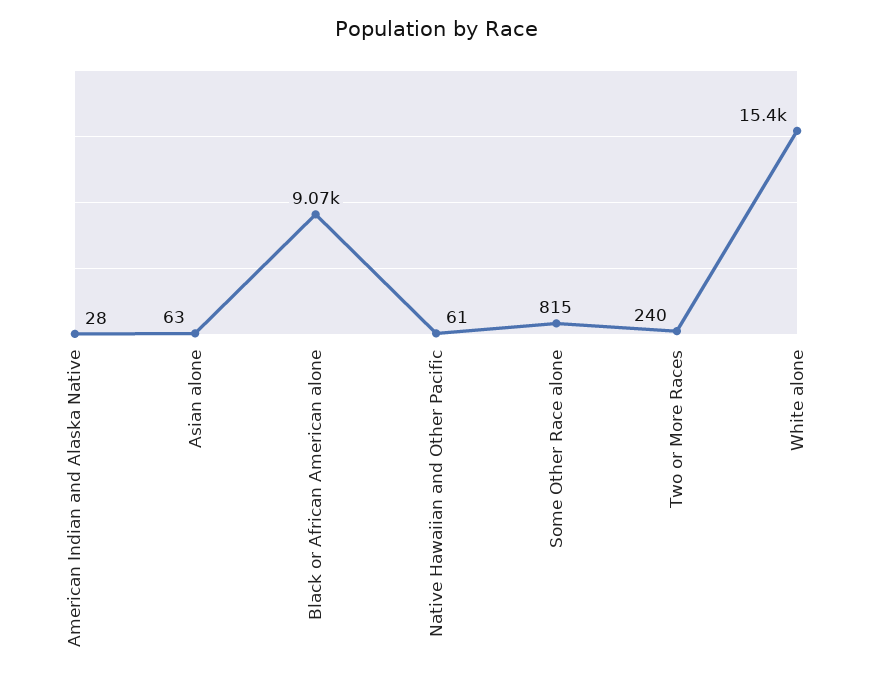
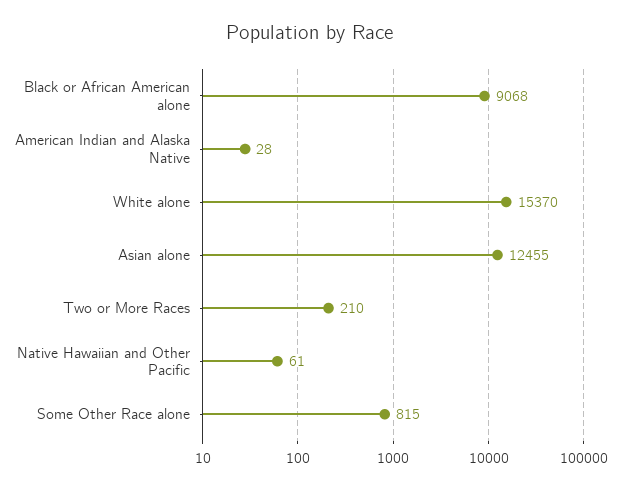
  {
    "American Indian and Alaska Native": 28,
-   "Asian alone": 63,
+   "Asian alone": 12455,
    "Black or African American alone": 9068,
    "Native Hawaiian and Other Pacific": 61,
    "Some Other Race alone": 815,
-   "Two or More Races": 240,
+   "Two or More Races": 210,
    "White alone": 15370
  }

